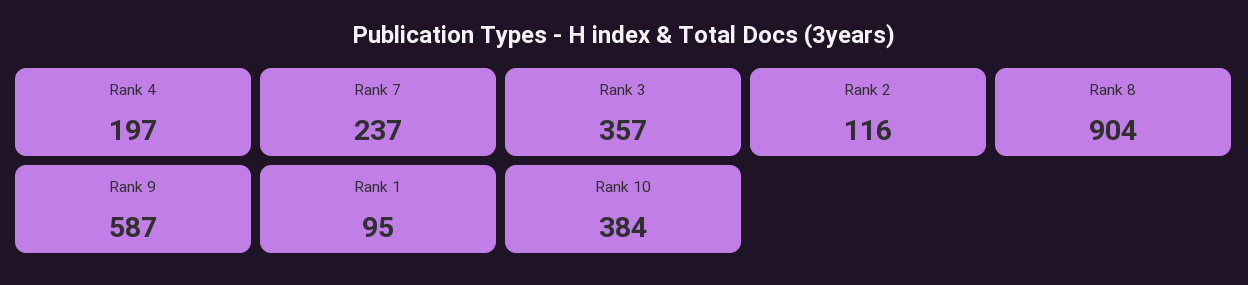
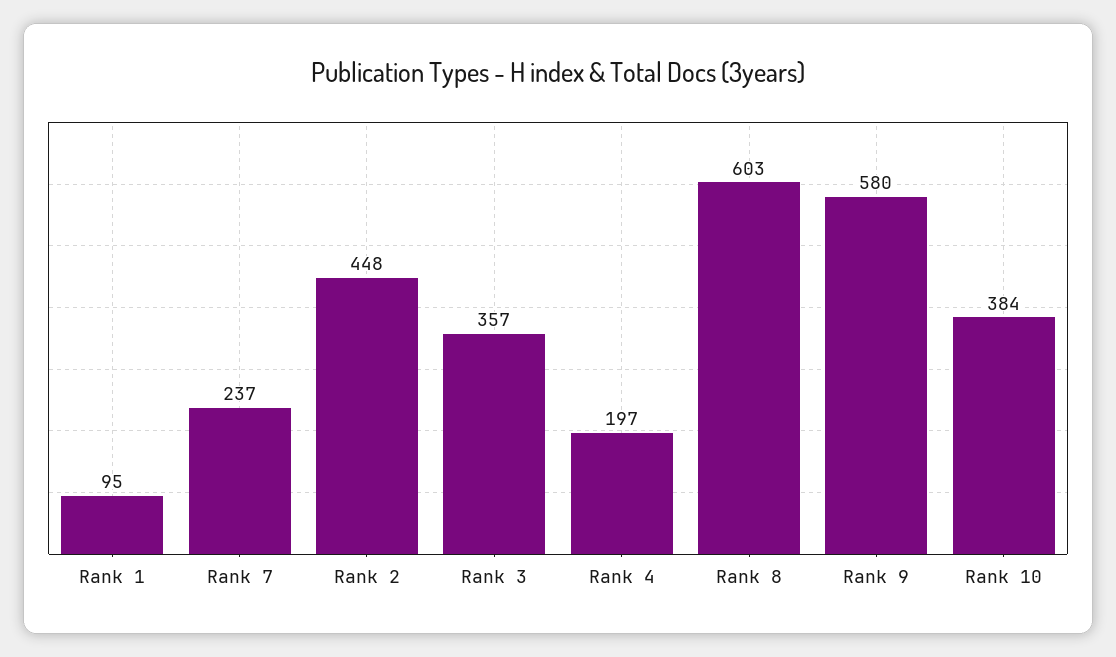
  {
    "Rank 4": 197,
    "Rank 7": 237,
    "Rank 3": 357,
-   "Rank 2": 116,
+   "Rank 2": 448,
-   "Rank 8": 904,
+   "Rank 8": 603,
-   "Rank 9": 587,
+   "Rank 9": 580,
    "Rank 1": 95,
    "Rank 10": 384
  }

